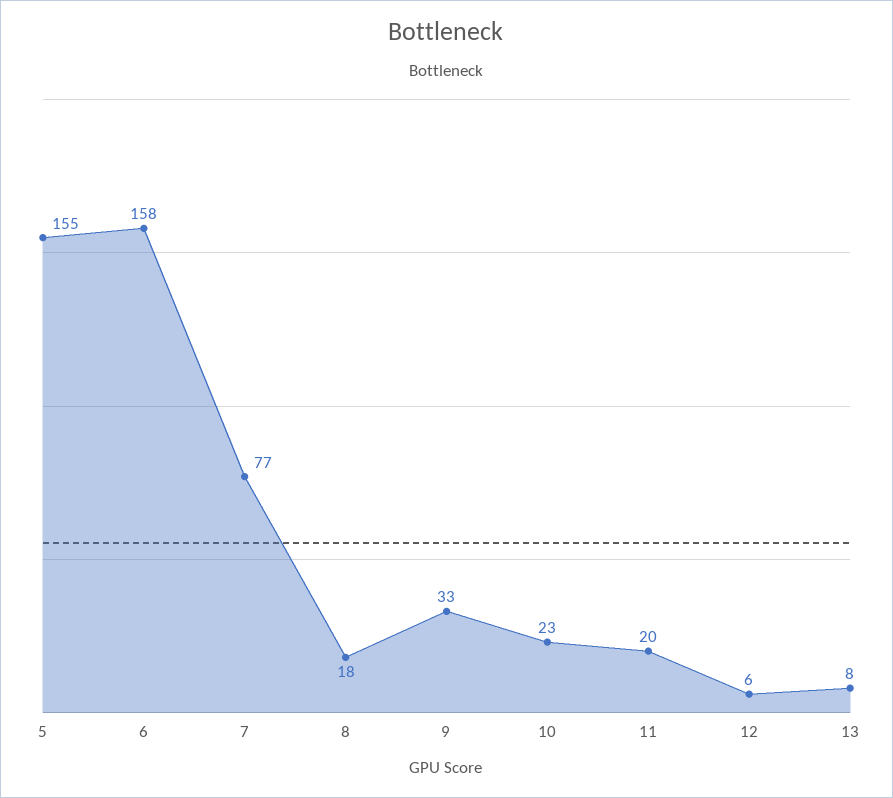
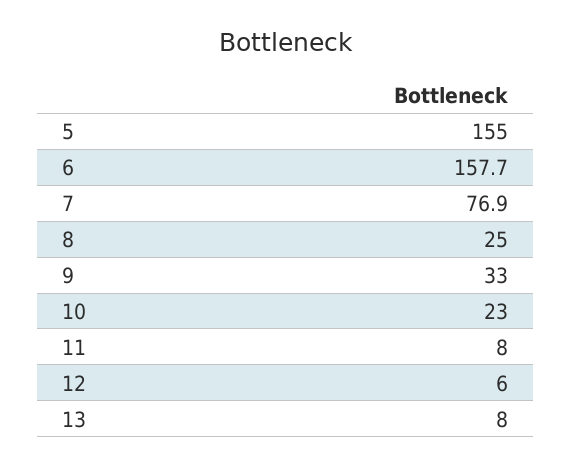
  {
    "5": 155,
    "6": 157.7,
    "7": 76.9,
-   "8": 18,
+   "8": 25,
    "9": 33,
    "10": 23,
-   "11": 20,
+   "11": 8,
    "12": 6,
    "13": 8
  }

